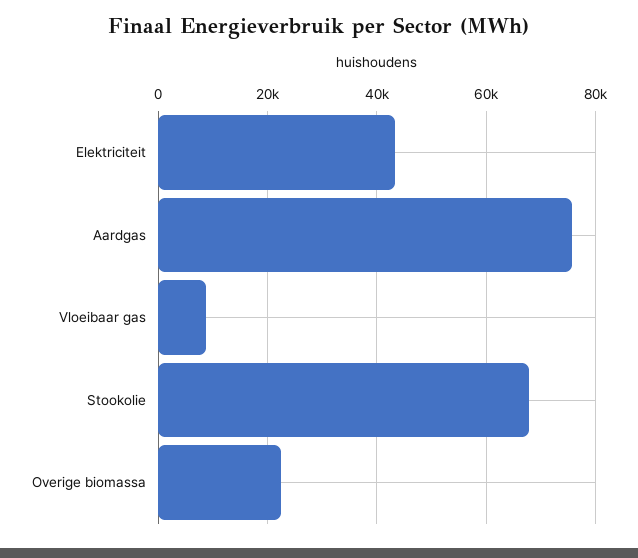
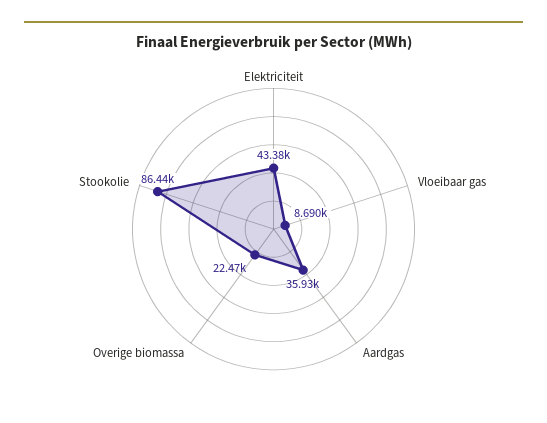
  {
    "Elektriciteit": 43380,
-   "Aardgas": 76000,
+   "Aardgas": 35930,
    "Vloeibaar gas": 8690,
-   "Stookolie": 68000,
+   "Stookolie": 86440,
    "Overige biomassa": 22470
  }

